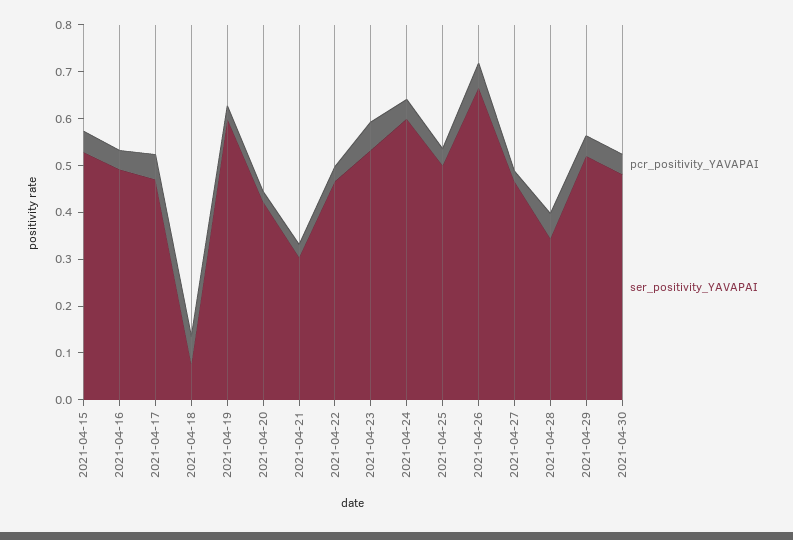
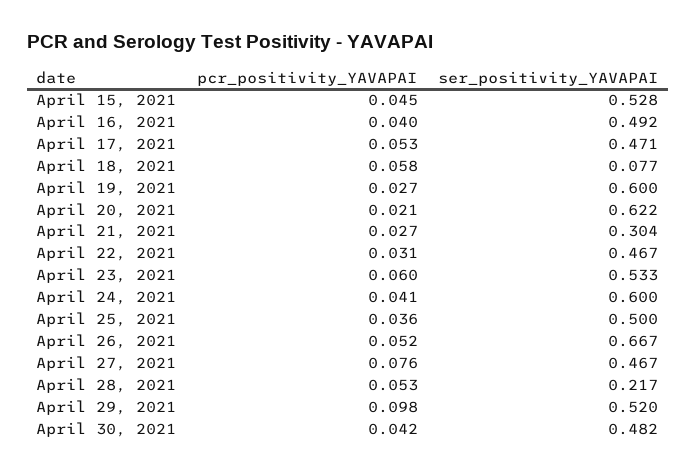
  {
    "pcr_positivity_YAVAPAI": {
      "2021-04-15": 0.045,
      "2021-04-16": 0.04,
      "2021-04-17": 0.053,
      "2021-04-18": 0.058,
      "2021-04-19": 0.027,
      "2021-04-20": 0.021,
      "2021-04-21": 0.027,
      "2021-04-22": 0.031,
      "2021-04-23": 0.06,
      "2021-04-24": 0.041,
      "2021-04-25": 0.036,
      "2021-04-26": 0.052,
-     "2021-04-27": 0.02,
+     "2021-04-27": 0.076,
      "2021-04-28": 0.053,
-     "2021-04-29": 0.04,
+     "2021-04-29": 0.098,
      "2021-04-30": 0.042
    },
    "ser_positivity_YAVAPAI": {
      "2021-04-15": 0.528,
      "2021-04-16": 0.492,
      "2021-04-17": 0.471,
      "2021-04-18": 0.077,
      "2021-04-19": 0.6,
-     "2021-04-20": 0.42,
+     "2021-04-20": 0.622,
      "2021-04-21": 0.304,
      "2021-04-22": 0.467,
      "2021-04-23": 0.533,
      "2021-04-24": 0.6,
      "2021-04-25": 0.5,
      "2021-04-26": 0.667,
      "2021-04-27": 0.467,
-     "2021-04-28": 0.34,
+     "2021-04-28": 0.217,
      "2021-04-29": 0.52,
      "2021-04-30": 0.482
    }
  }

